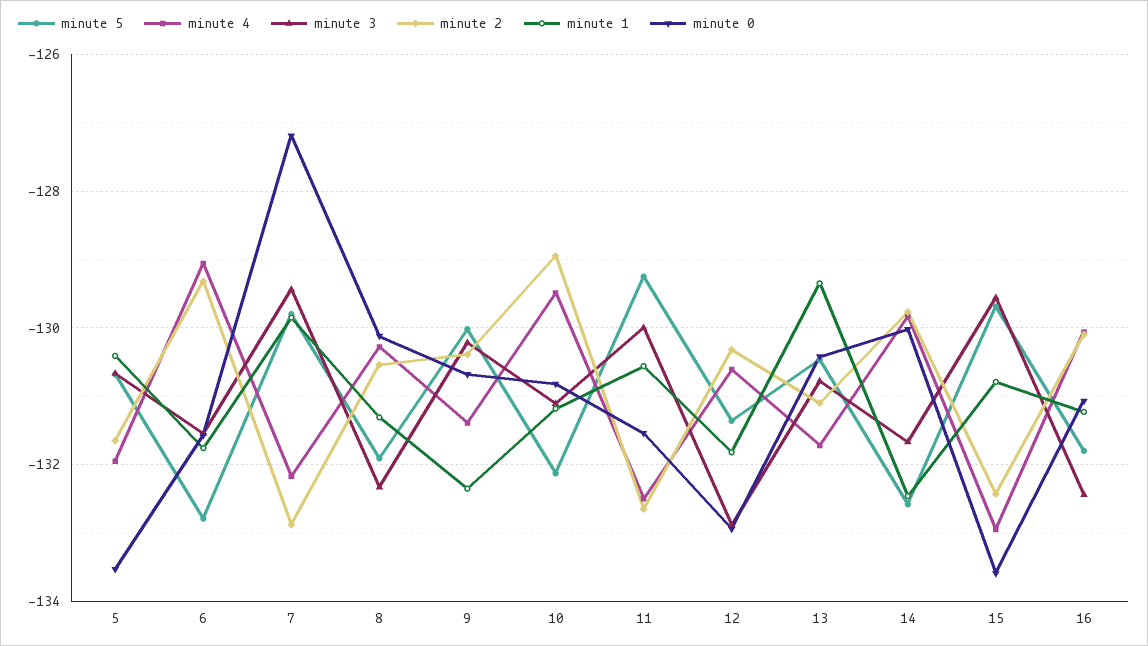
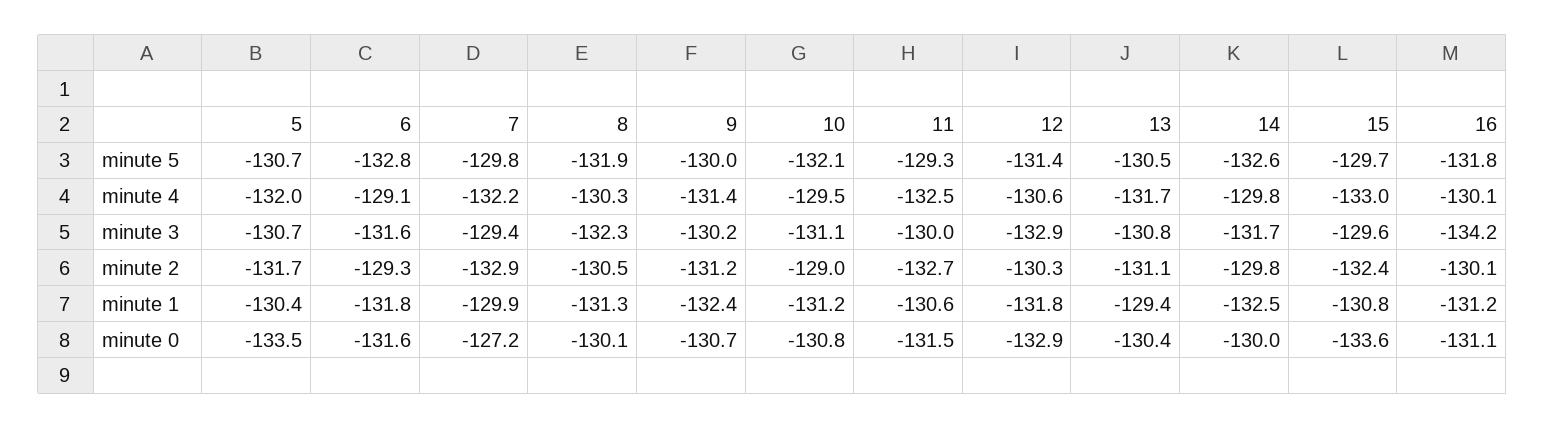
  {
    "minute 5": {
      "5": -130.7,
      "6": -132.8,
      "7": -129.8,
      "8": -131.9,
      "9": -130,
      "10": -132.1,
      "11": -129.3,
      "12": -131.4,
      "13": -130.5,
      "14": -132.6,
      "15": -129.7,
      "16": -131.8
    },
    "minute 4": {
      "5": -132,
      "6": -129.1,
      "7": -132.2,
      "8": -130.3,
      "9": -131.4,
      "10": -129.5,
      "11": -132.5,
      "12": -130.6,
      "13": -131.7,
      "14": -129.8,
      "15": -133,
      "16": -130.1
    },
    "minute 3": {
      "5": -130.7,
      "6": -131.6,
      "7": -129.4,
      "8": -132.3,
      "9": -130.2,
      "10": -131.1,
      "11": -130,
      "12": -132.9,
      "13": -130.8,
      "14": -131.7,
      "15": -129.6,
-     "16": -132.4
+     "16": -134.2
    },
    "minute 2": {
      "5": -131.7,
      "6": -129.3,
      "7": -132.9,
      "8": -130.5,
-     "9": -130.4,
+     "9": -131.2,
      "10": -129,
      "11": -132.7,
      "12": -130.3,
      "13": -131.1,
      "14": -129.8,
      "15": -132.4,
      "16": -130.1
    },
    "minute 1": {
      "5": -130.4,
      "6": -131.8,
      "7": -129.9,
      "8": -131.3,
      "9": -132.4,
      "10": -131.2,
      "11": -130.6,
      "12": -131.8,
      "13": -129.4,
      "14": -132.5,
      "15": -130.8,
      "16": -131.2
    },
    "minute 0": {
      "5": -133.5,
      "6": -131.6,
      "7": -127.2,
      "8": -130.1,
      "9": -130.7,
      "10": -130.8,
      "11": -131.5,
      "12": -132.9,
      "13": -130.4,
      "14": -130,
      "15": -133.6,
      "16": -131.1
    }
  }

